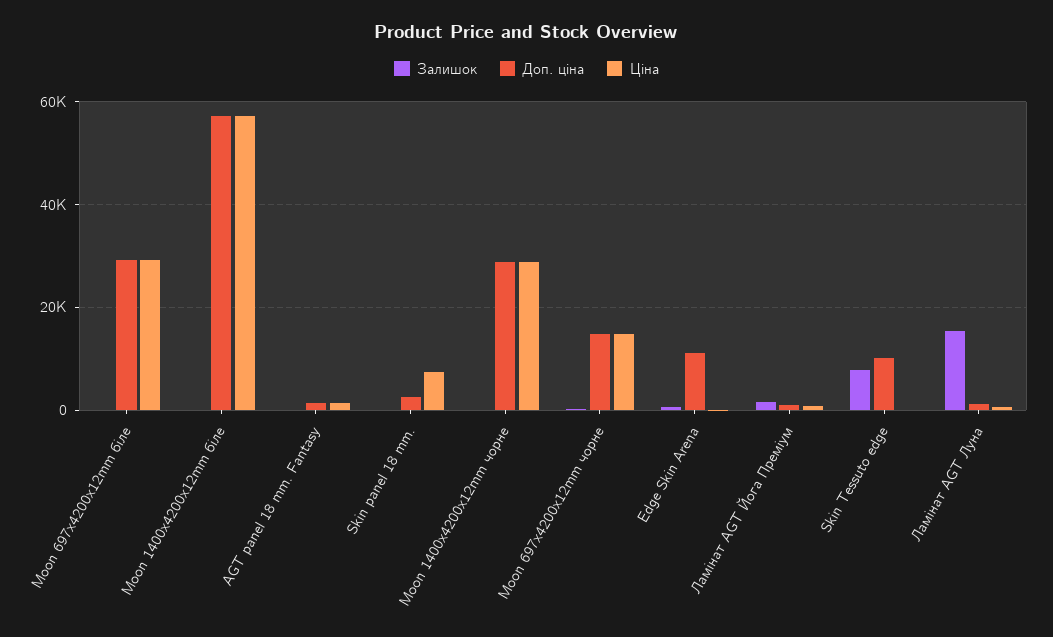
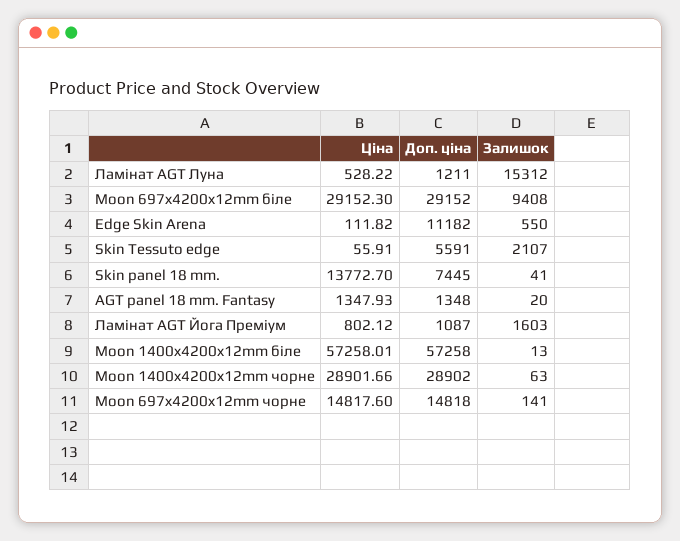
  {
    "Залишок": {
-     "Moon 697x4200x12mm біле": 0,
+     "Moon 697x4200x12mm біле": 9408,
      "Moon 1400x4200x12mm біле": 13,
      "AGT panel 18 mm. Fantasy": 20,
      "Skin panel 18 mm.": 41,
      "Moon 1400x4200x12mm чорне": 63,
      "Moon 697x4200x12mm чорне": 141,
      "Edge Skin Arena": 550,
      "Ламінат AGT Йога Преміум": 1603,
-     "Skin Tessuto edge": 8000,
+     "Skin Tessuto edge": 2107,
      "Ламінат AGT Луна": 15312
    },
    "Доп. ціна": {
      "Moon 697x4200x12mm біле": 29152,
      "Moon 1400x4200x12mm біле": 57258,
      "AGT panel 18 mm. Fantasy": 1348,
-     "Skin panel 18 mm.": 2000,
+     "Skin panel 18 mm.": 7445,
      "Moon 1400x4200x12mm чорне": 28902,
      "Moon 697x4200x12mm чорне": 14818,
      "Edge Skin Arena": 11182,
      "Ламінат AGT Йога Преміум": 1087,
-     "Skin Tessuto edge": 10000,
+     "Skin Tessuto edge": 5591,
      "Ламінат AGT Луна": 1211
    },
    "Ціна": {
      "Moon 697x4200x12mm біле": 29152.3,
      "Moon 1400x4200x12mm біле": 57258.01,
      "AGT panel 18 mm. Fantasy": 1347.93,
-     "Skin panel 18 mm.": 8000,
+     "Skin panel 18 mm.": 13772.7,
      "Moon 1400x4200x12mm чорне": 28901.66,
      "Moon 697x4200x12mm чорне": 14817.6,
      "Edge Skin Arena": 111.82,
      "Ламінат AGT Йога Преміум": 802.12,
      "Skin Tessuto edge": 55.91,
      "Ламінат AGT Луна": 528.22
    }
  }

